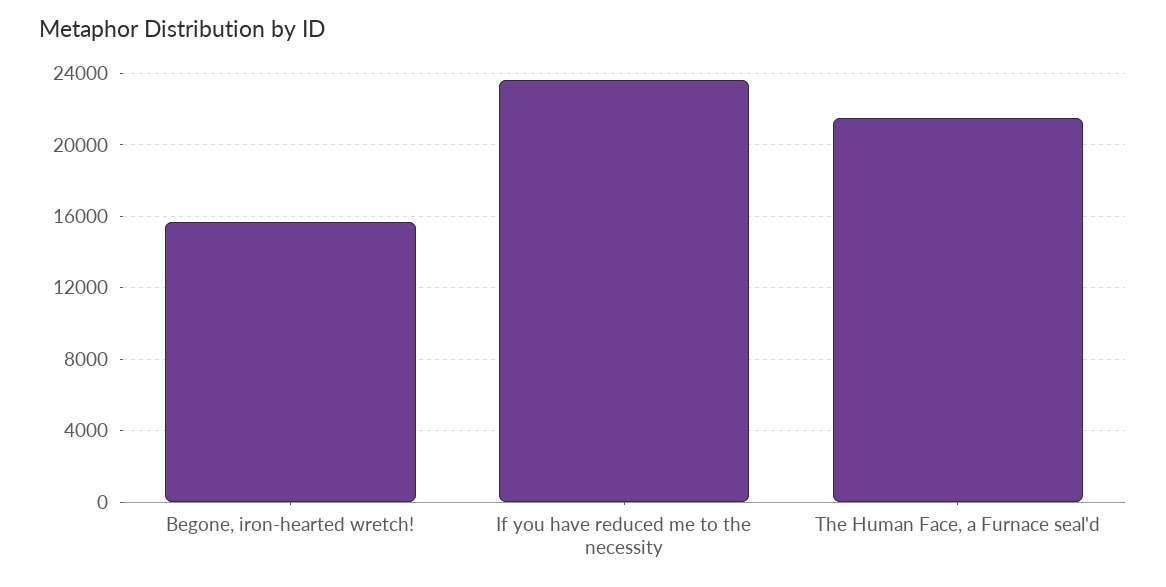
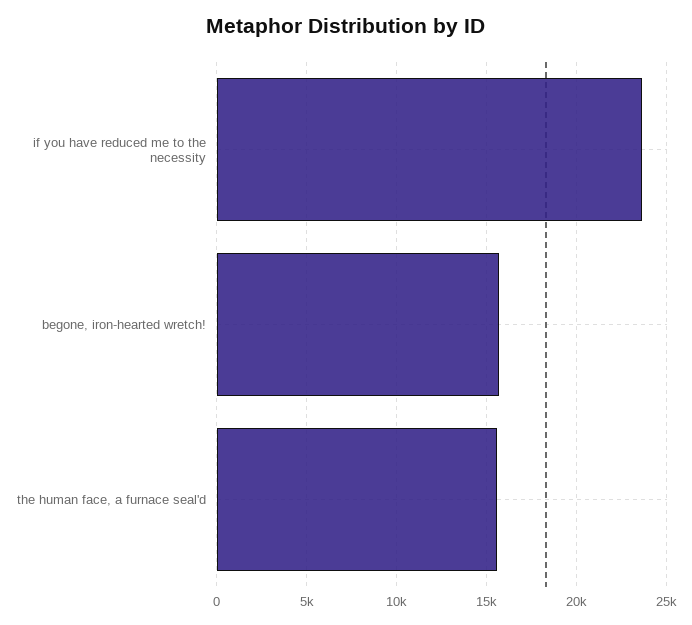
  {
    "Begone, iron-hearted wretch!": 15500,
    "If you have reduced me to the necessity": 23500,
-   "The Human Face, a Furnace seal'd": 21500
+   "The Human Face, a Furnace seal'd": 15500
  }

